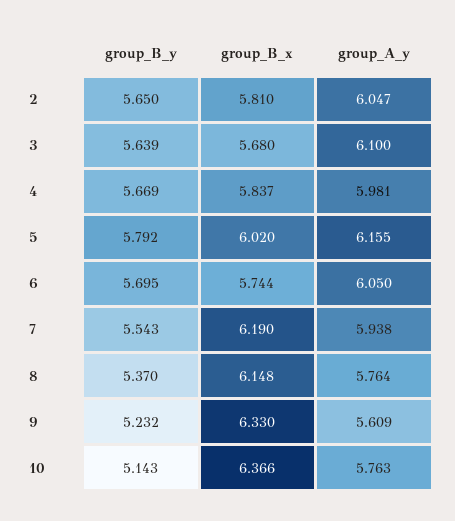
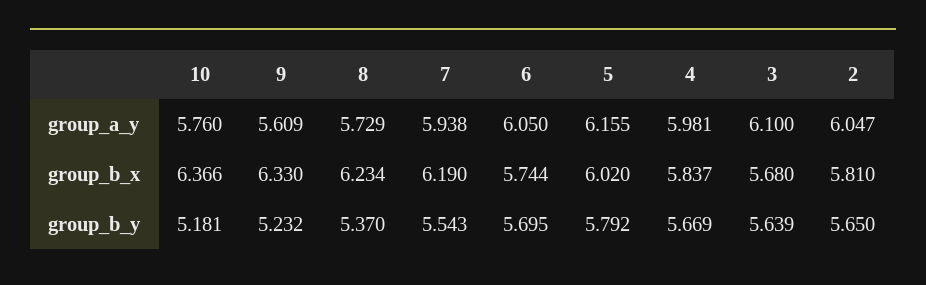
  {
    "group_B_y": {
      "2": 5.65,
      "3": 5.639,
      "4": 5.669,
      "5": 5.792,
      "6": 5.695,
      "7": 5.543,
      "8": 5.37,
      "9": 5.232,
-     "10": 5.143
+     "10": 5.181
    },
    "group_B_x": {
      "2": 5.81,
      "3": 5.68,
      "4": 5.837,
      "5": 6.02,
      "6": 5.744,
      "7": 6.19,
-     "8": 6.148,
+     "8": 6.234,
      "9": 6.33,
      "10": 6.366
    },
    "group_A_y": {
      "2": 6.047,
      "3": 6.1,
      "4": 5.981,
      "5": 6.155,
      "6": 6.05,
      "7": 5.938,
-     "8": 5.764,
+     "8": 5.729,
      "9": 5.609,
-     "10": 5.763
+     "10": 5.76
    }
  }

